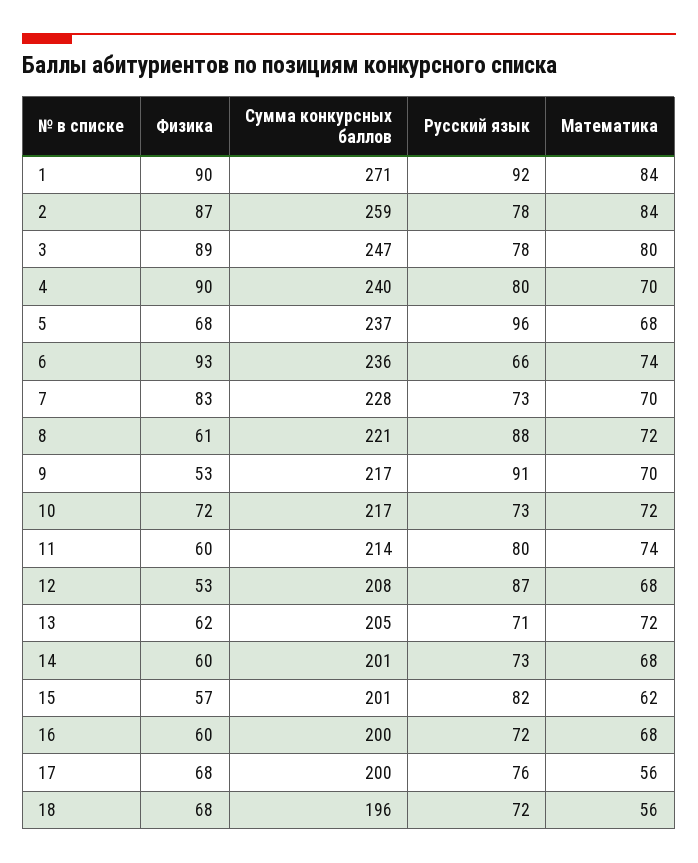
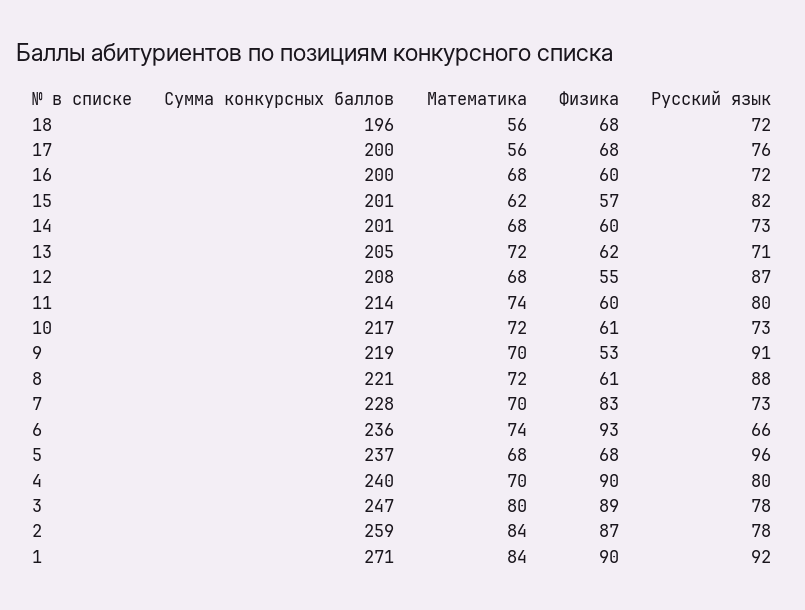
  {
    "Физика": {
      "1": 90,
      "2": 87,
      "3": 89,
      "4": 90,
      "5": 68,
      "6": 93,
      "7": 83,
      "8": 61,
      "9": 53,
-     "10": 72,
+     "10": 61,
      "11": 60,
-     "12": 53,
+     "12": 55,
      "13": 62,
      "14": 60,
      "15": 57,
      "16": 60,
      "17": 68,
      "18": 68
    },
    "Сумма конкурсных баллов": {
      "1": 271,
      "2": 259,
      "3": 247,
      "4": 240,
      "5": 237,
      "6": 236,
      "7": 228,
      "8": 221,
-     "9": 217,
+     "9": 219,
      "10": 217,
      "11": 214,
      "12": 208,
      "13": 205,
      "14": 201,
      "15": 201,
      "16": 200,
      "17": 200,
      "18": 196
    },
    "Русский язык": {
      "1": 92,
      "2": 78,
      "3": 78,
      "4": 80,
      "5": 96,
      "6": 66,
      "7": 73,
      "8": 88,
      "9": 91,
      "10": 73,
      "11": 80,
      "12": 87,
      "13": 71,
      "14": 73,
      "15": 82,
      "16": 72,
      "17": 76,
      "18": 72
    },
    "Математика": {
      "1": 84,
      "2": 84,
      "3": 80,
      "4": 70,
      "5": 68,
      "6": 74,
      "7": 70,
      "8": 72,
      "9": 70,
      "10": 72,
      "11": 74,
      "12": 68,
      "13": 72,
      "14": 68,
      "15": 62,
      "16": 68,
      "17": 56,
      "18": 56
    }
  }

